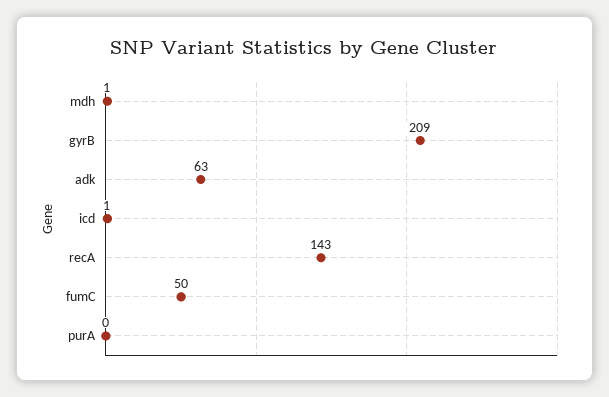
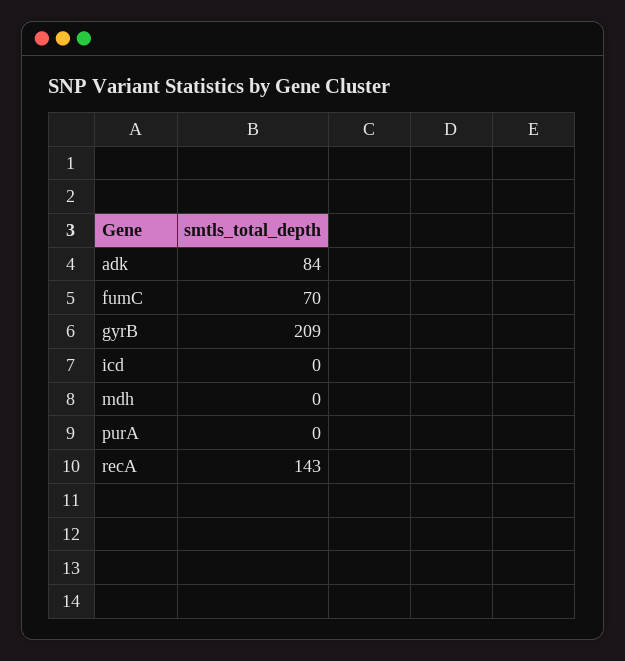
  {
-   "mdh": 1,
+   "mdh": 0,
    "gyrB": 209,
-   "adk": 63,
+   "adk": 84,
-   "icd": 1,
+   "icd": 0,
    "recA": 143,
-   "fumC": 50,
+   "fumC": 70,
    "purA": 0
  }

